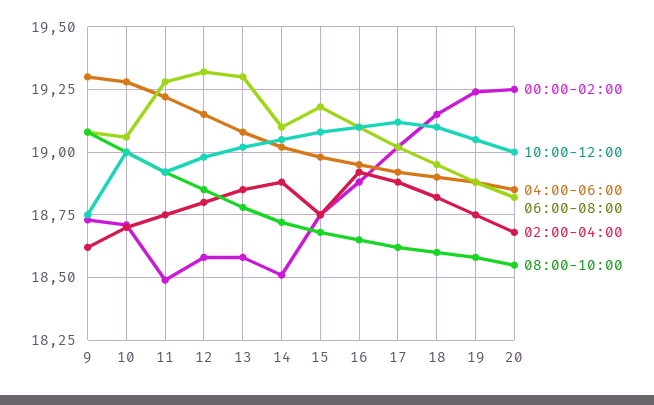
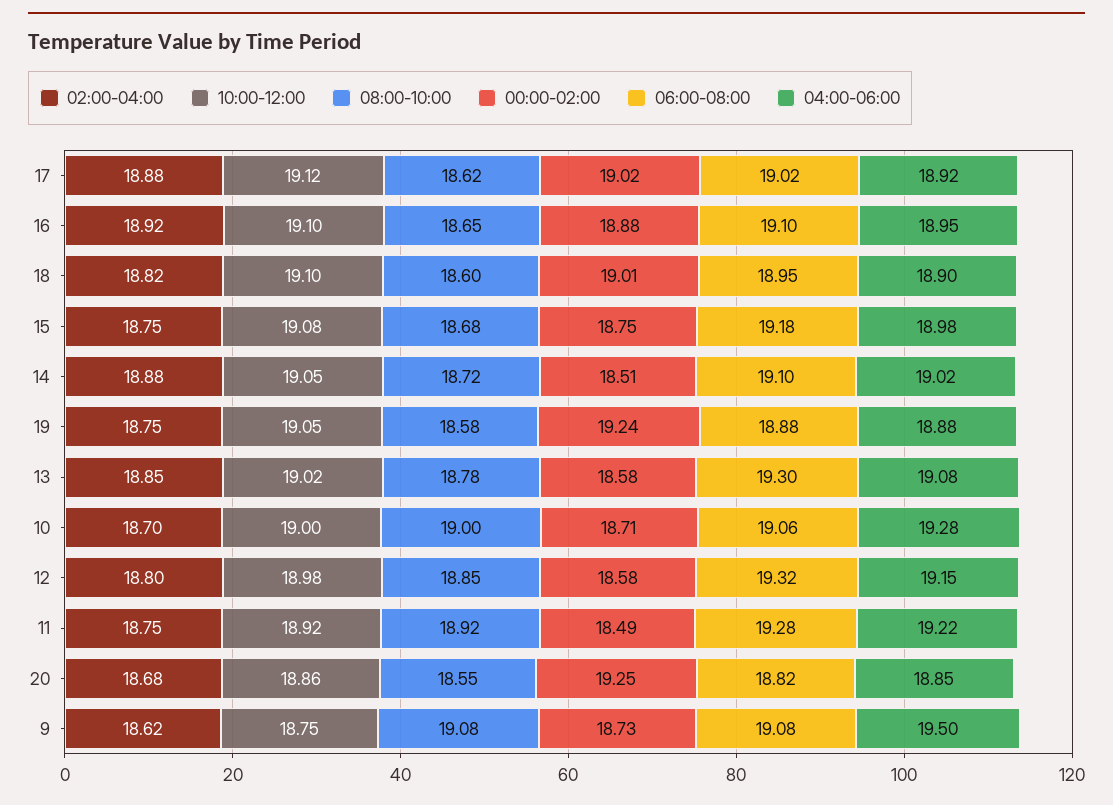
  {
    "00:00-02:00": {
      "9": 18.73,
      "10": 18.71,
      "11": 18.49,
      "12": 18.58,
      "13": 18.58,
      "14": 18.51,
      "15": 18.75,
      "16": 18.88,
      "17": 19.02,
-     "18": 19.15,
+     "18": 19.01,
      "19": 19.24,
      "20": 19.25
    },
    "10:00-12:00": {
      "9": 18.75,
      "10": 19,
      "11": 18.92,
      "12": 18.98,
      "13": 19.02,
      "14": 19.05,
      "15": 19.08,
      "16": 19.1,
      "17": 19.12,
      "18": 19.1,
      "19": 19.05,
-     "20": 19
+     "20": 18.86
    },
    "04:00-06:00": {
-     "9": 19.3,
+     "9": 19.5,
      "10": 19.28,
      "11": 19.22,
      "12": 19.15,
      "13": 19.08,
      "14": 19.02,
      "15": 18.98,
      "16": 18.95,
      "17": 18.92,
      "18": 18.9,
      "19": 18.88,
      "20": 18.85
    },
    "06:00-08:00": {
      "9": 19.08,
      "10": 19.06,
      "11": 19.28,
      "12": 19.32,
      "13": 19.3,
      "14": 19.1,
      "15": 19.18,
      "16": 19.1,
      "17": 19.02,
      "18": 18.95,
      "19": 18.88,
      "20": 18.82
    },
    "02:00-04:00": {
      "9": 18.62,
      "10": 18.7,
      "11": 18.75,
      "12": 18.8,
      "13": 18.85,
      "14": 18.88,
      "15": 18.75,
      "16": 18.92,
      "17": 18.88,
      "18": 18.82,
      "19": 18.75,
      "20": 18.68
    },
    "08:00-10:00": {
      "9": 19.08,
      "10": 19,
      "11": 18.92,
      "12": 18.85,
      "13": 18.78,
      "14": 18.72,
      "15": 18.68,
      "16": 18.65,
      "17": 18.62,
      "18": 18.6,
      "19": 18.58,
      "20": 18.55
    }
  }

